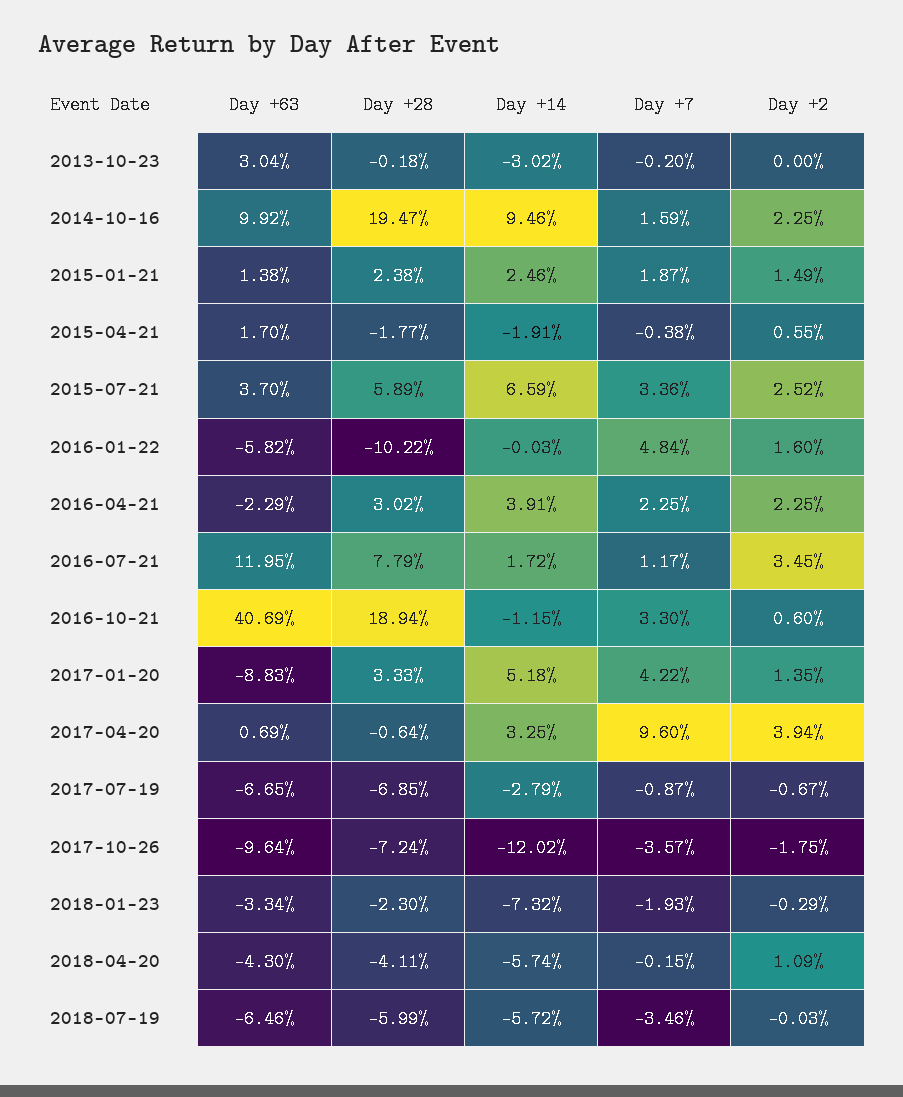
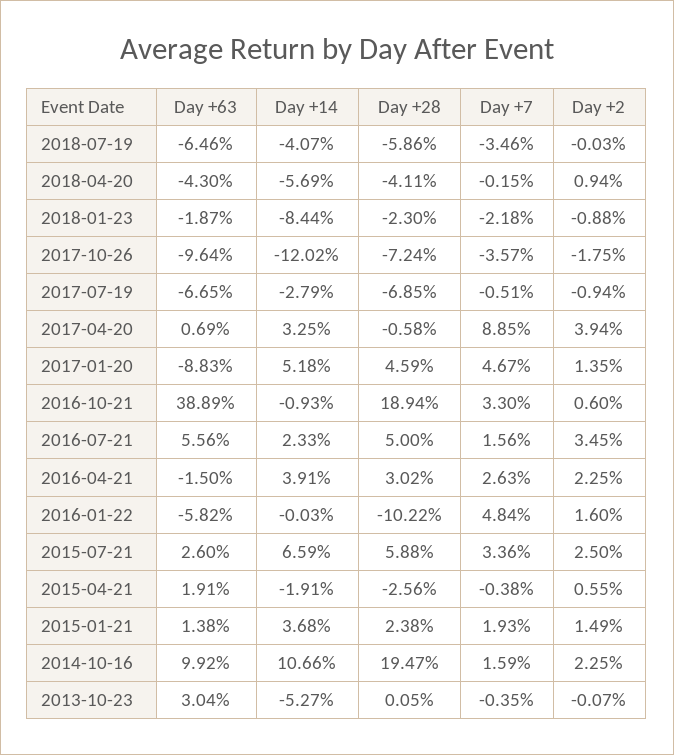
  {
    "Day +63": {
      "2013-10-23": 3.04,
      "2014-10-16": 9.92,
      "2015-01-21": 1.38,
-     "2015-04-21": 1.7,
+     "2015-04-21": 1.91,
-     "2015-07-21": 3.7,
+     "2015-07-21": 2.6,
      "2016-01-22": -5.82,
-     "2016-04-21": -2.29,
+     "2016-04-21": -1.5,
-     "2016-07-21": 11.95,
+     "2016-07-21": 5.56,
-     "2016-10-21": 40.69,
+     "2016-10-21": 38.89,
      "2017-01-20": -8.83,
      "2017-04-20": 0.69,
      "2017-07-19": -6.65,
      "2017-10-26": -9.64,
-     "2018-01-23": -3.34,
+     "2018-01-23": -1.87,
      "2018-04-20": -4.3,
      "2018-07-19": -6.46
    },
    "Day +28": {
-     "2013-10-23": -0.18,
+     "2013-10-23": 0.05,
      "2014-10-16": 19.47,
      "2015-01-21": 2.38,
-     "2015-04-21": -1.77,
+     "2015-04-21": -2.56,
-     "2015-07-21": 5.89,
+     "2015-07-21": 5.88,
      "2016-01-22": -10.22,
      "2016-04-21": 3.02,
-     "2016-07-21": 7.79,
+     "2016-07-21": 5,
      "2016-10-21": 18.94,
-     "2017-01-20": 3.33,
+     "2017-01-20": 4.59,
-     "2017-04-20": -0.64,
+     "2017-04-20": -0.58,
      "2017-07-19": -6.85,
      "2017-10-26": -7.24,
      "2018-01-23": -2.3,
      "2018-04-20": -4.11,
-     "2018-07-19": -5.99
+     "2018-07-19": -5.86
    },
    "Day +14": {
-     "2013-10-23": -3.02,
+     "2013-10-23": -5.27,
-     "2014-10-16": 9.46,
+     "2014-10-16": 10.66,
-     "2015-01-21": 2.46,
+     "2015-01-21": 3.68,
      "2015-04-21": -1.91,
      "2015-07-21": 6.59,
      "2016-01-22": -0.03,
      "2016-04-21": 3.91,
-     "2016-07-21": 1.72,
+     "2016-07-21": 2.33,
-     "2016-10-21": -1.15,
+     "2016-10-21": -0.93,
      "2017-01-20": 5.18,
      "2017-04-20": 3.25,
      "2017-07-19": -2.79,
      "2017-10-26": -12.02,
-     "2018-01-23": -7.32,
+     "2018-01-23": -8.44,
-     "2018-04-20": -5.74,
+     "2018-04-20": -5.69,
-     "2018-07-19": -5.72
+     "2018-07-19": -4.07
    },
    "Day +7": {
-     "2013-10-23": -0.2,
+     "2013-10-23": -0.35,
      "2014-10-16": 1.59,
-     "2015-01-21": 1.87,
+     "2015-01-21": 1.93,
      "2015-04-21": -0.38,
      "2015-07-21": 3.36,
      "2016-01-22": 4.84,
-     "2016-04-21": 2.25,
+     "2016-04-21": 2.63,
-     "2016-07-21": 1.17,
+     "2016-07-21": 1.56,
      "2016-10-21": 3.3,
-     "2017-01-20": 4.22,
+     "2017-01-20": 4.67,
-     "2017-04-20": 9.6,
+     "2017-04-20": 8.85,
-     "2017-07-19": -0.87,
+     "2017-07-19": -0.51,
      "2017-10-26": -3.57,
-     "2018-01-23": -1.93,
+     "2018-01-23": -2.18,
      "2018-04-20": -0.15,
      "2018-07-19": -3.46
    },
    "Day +2": {
-     "2013-10-23": 0,
+     "2013-10-23": -0.07,
      "2014-10-16": 2.25,
      "2015-01-21": 1.49,
      "2015-04-21": 0.55,
-     "2015-07-21": 2.52,
+     "2015-07-21": 2.5,
      "2016-01-22": 1.6,
      "2016-04-21": 2.25,
      "2016-07-21": 3.45,
      "2016-10-21": 0.6,
      "2017-01-20": 1.35,
      "2017-04-20": 3.94,
-     "2017-07-19": -0.67,
+     "2017-07-19": -0.94,
      "2017-10-26": -1.75,
-     "2018-01-23": -0.29,
+     "2018-01-23": -0.88,
-     "2018-04-20": 1.09,
+     "2018-04-20": 0.94,
      "2018-07-19": -0.03
    }
  }

